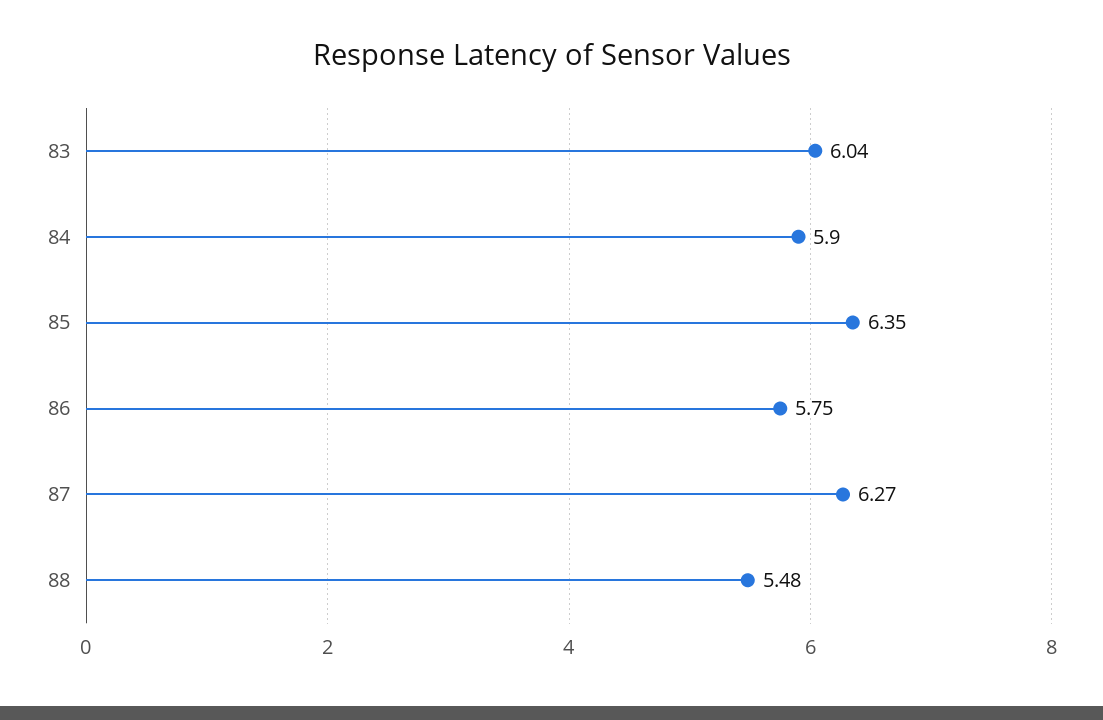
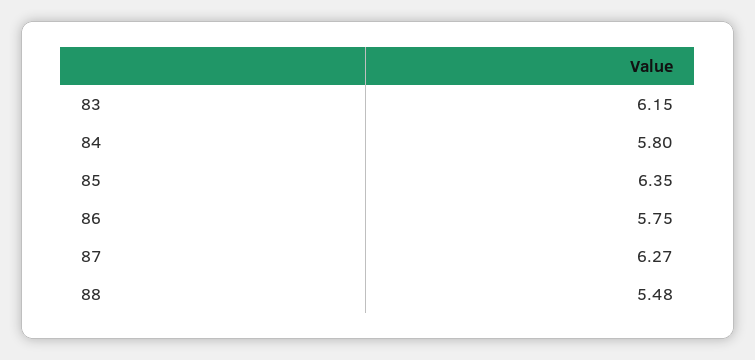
  {
-   "83": 6.04,
+   "83": 6.15,
-   "84": 5.9,
+   "84": 5.8,
    "85": 6.35,
    "86": 5.75,
    "87": 6.27,
    "88": 5.48
  }

